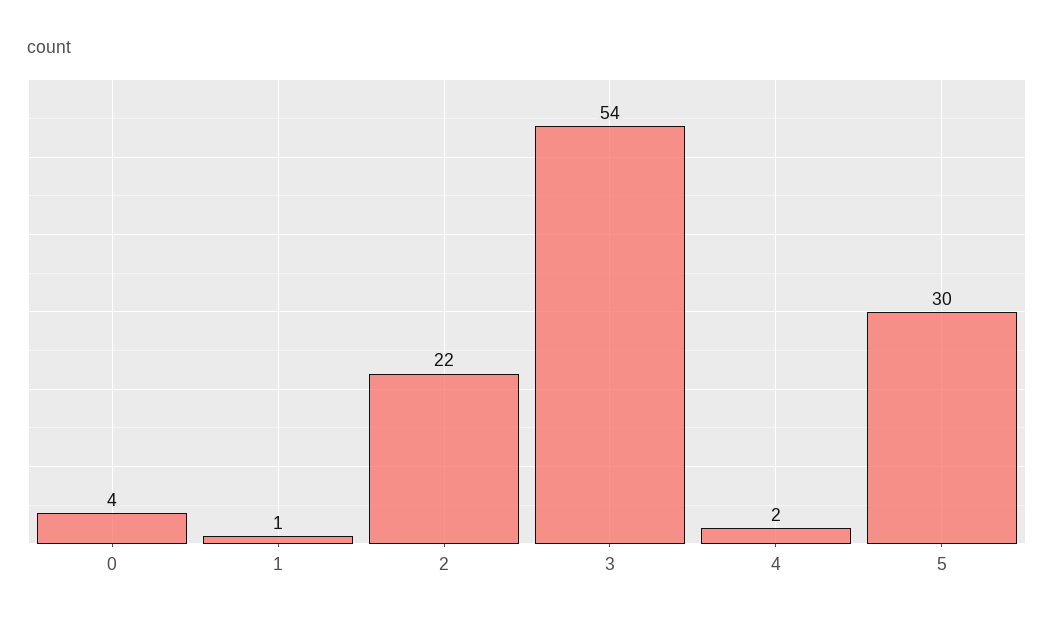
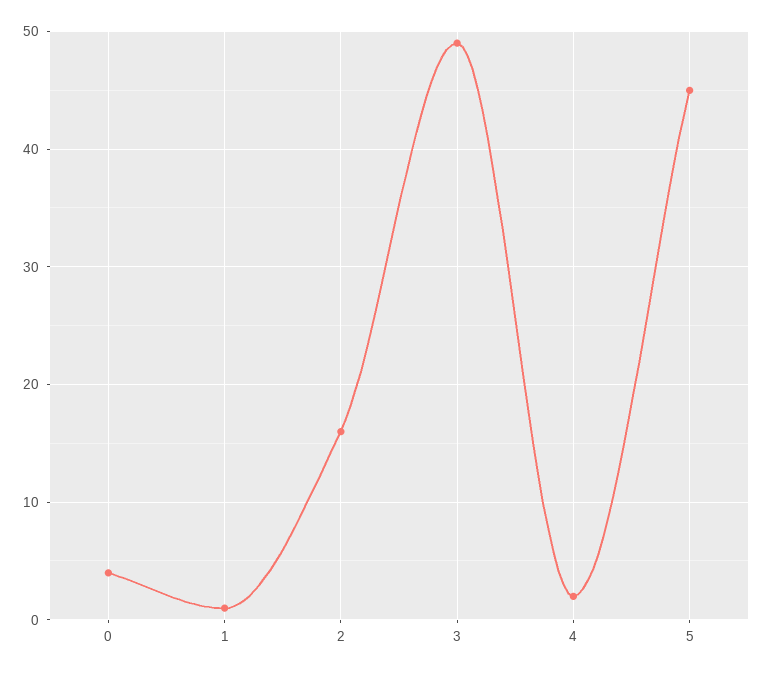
  {
    "0": 4,
    "1": 1,
-   "2": 22,
+   "2": 16,
-   "3": 54,
+   "3": 49,
    "4": 2,
-   "5": 30
+   "5": 45
  }

